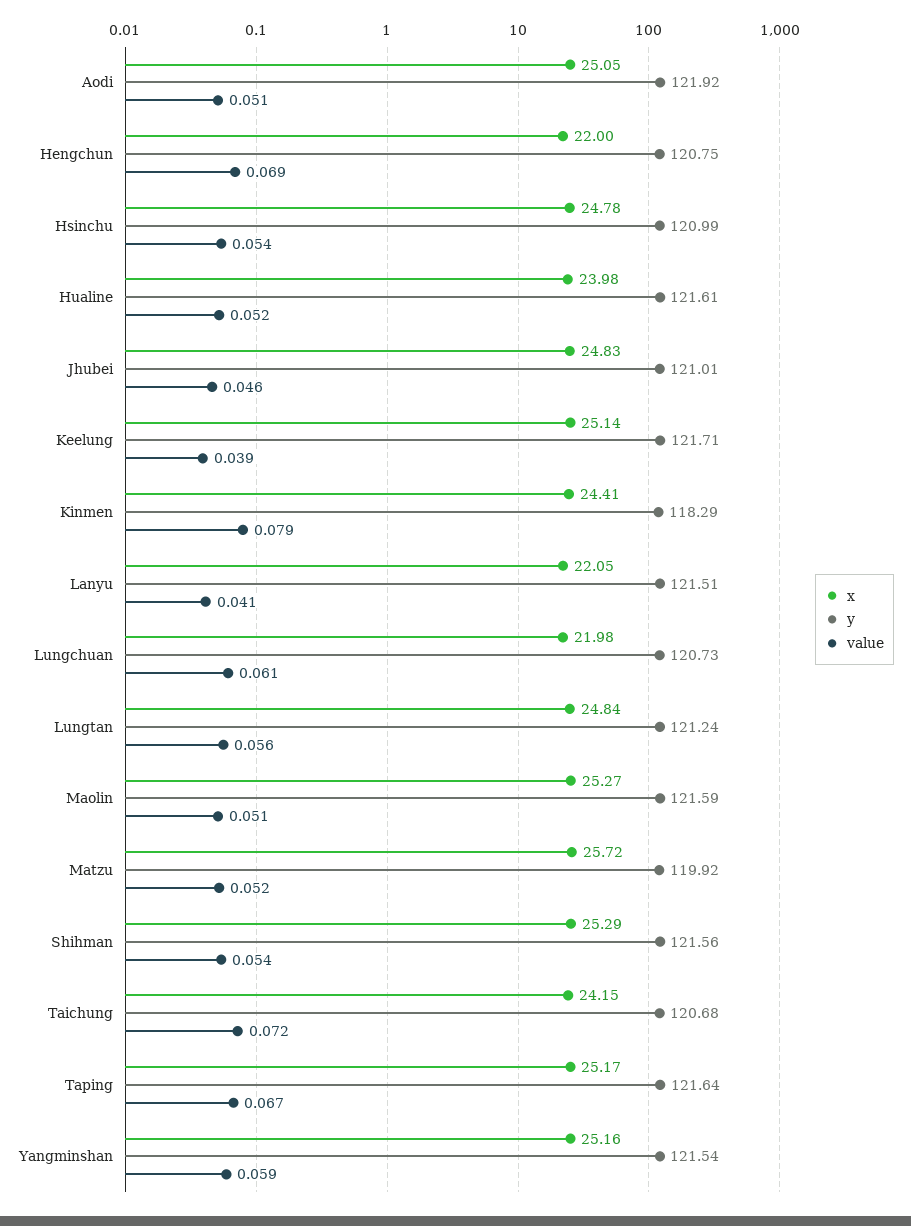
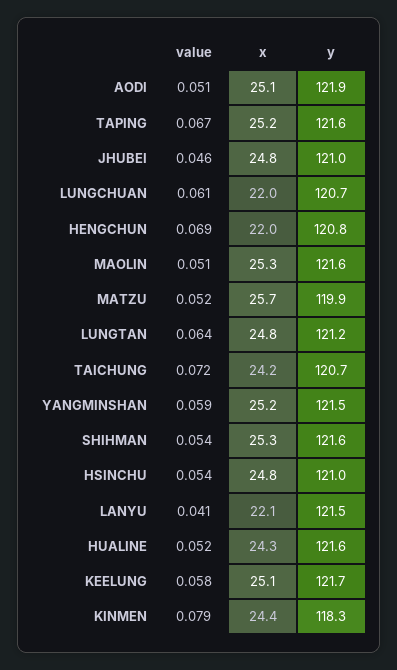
  {
    "x": {
      "Aodi": 25.05,
      "Hengchun": 22,
      "Hsinchu": 24.78,
-     "Hualine": 23.98,
+     "Hualine": 24.3,
      "Jhubei": 24.83,
      "Keelung": 25.14,
      "Kinmen": 24.41,
      "Lanyu": 22.05,
      "Lungchuan": 21.98,
      "Lungtan": 24.84,
      "Maolin": 25.27,
      "Matzu": 25.72,
      "Shihman": 25.29,
      "Taichung": 24.15,
      "Taping": 25.17,
      "Yangminshan": 25.16
    },
    "y": {
      "Aodi": 121.92,
      "Hengchun": 120.75,
      "Hsinchu": 120.99,
      "Hualine": 121.61,
      "Jhubei": 121.01,
      "Keelung": 121.71,
      "Kinmen": 118.29,
      "Lanyu": 121.51,
      "Lungchuan": 120.73,
      "Lungtan": 121.24,
      "Maolin": 121.59,
      "Matzu": 119.92,
      "Shihman": 121.56,
      "Taichung": 120.68,
      "Taping": 121.64,
      "Yangminshan": 121.54
    },
    "value": {
      "Aodi": 0.051,
      "Hengchun": 0.069,
      "Hsinchu": 0.054,
      "Hualine": 0.052,
      "Jhubei": 0.046,
-     "Keelung": 0.039,
+     "Keelung": 0.058,
      "Kinmen": 0.079,
      "Lanyu": 0.041,
      "Lungchuan": 0.061,
-     "Lungtan": 0.056,
+     "Lungtan": 0.064,
      "Maolin": 0.051,
      "Matzu": 0.052,
      "Shihman": 0.054,
      "Taichung": 0.072,
      "Taping": 0.067,
      "Yangminshan": 0.059
    }
  }

